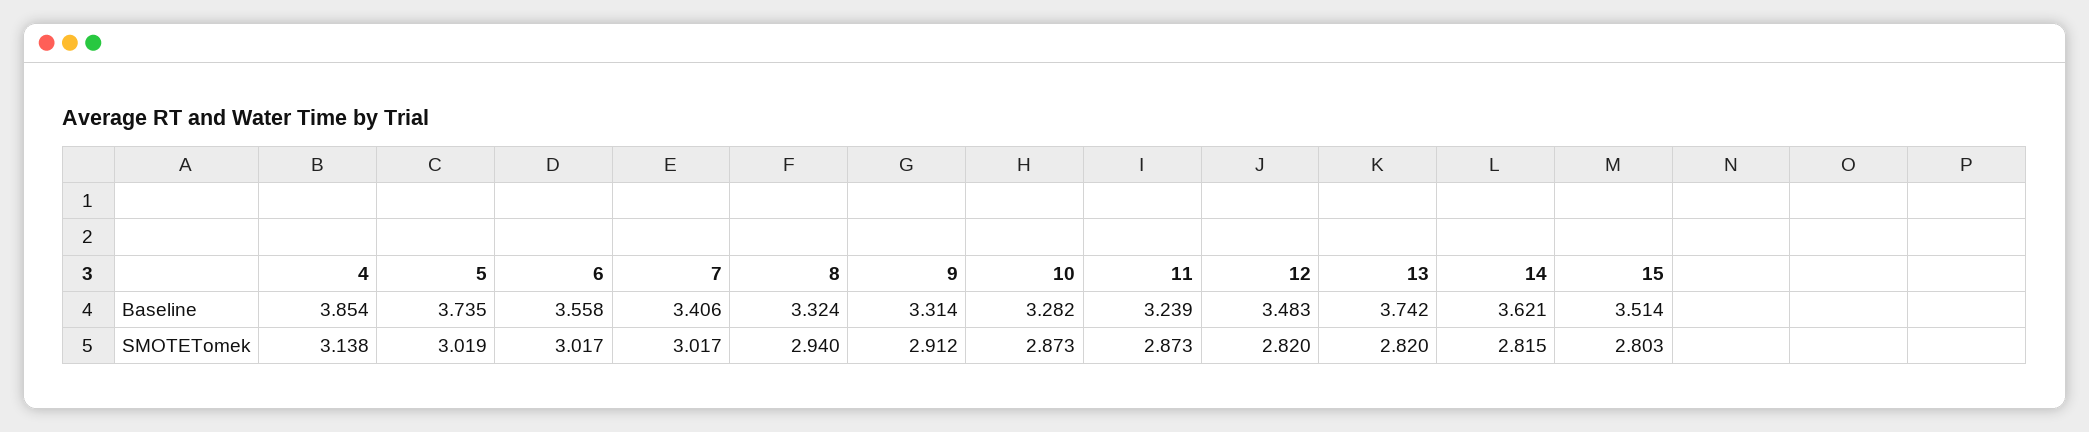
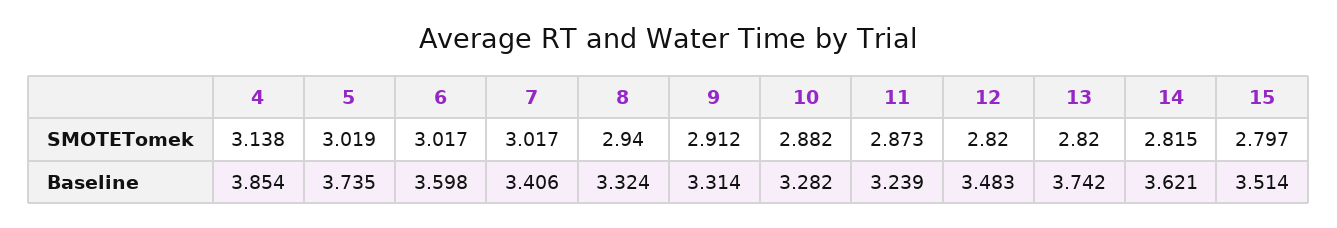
  {
    "4": {
      "Baseline": 3.854,
      "SMOTETomek": 3.138
    },
    "5": {
      "Baseline": 3.735,
      "SMOTETomek": 3.019
    },
    "6": {
-     "Baseline": 3.558,
+     "Baseline": 3.598,
      "SMOTETomek": 3.017
    },
    "7": {
      "Baseline": 3.406,
      "SMOTETomek": 3.017
    },
    "8": {
      "Baseline": 3.324,
      "SMOTETomek": 2.94
    },
    "9": {
      "Baseline": 3.314,
      "SMOTETomek": 2.912
    },
    "10": {
      "Baseline": 3.282,
-     "SMOTETomek": 2.873
+     "SMOTETomek": 2.882
    },
    "11": {
      "Baseline": 3.239,
      "SMOTETomek": 2.873
    },
    "12": {
      "Baseline": 3.483,
      "SMOTETomek": 2.82
    },
    "13": {
      "Baseline": 3.742,
      "SMOTETomek": 2.82
    },
    "14": {
      "Baseline": 3.621,
      "SMOTETomek": 2.815
    },
    "15": {
      "Baseline": 3.514,
-     "SMOTETomek": 2.803
+     "SMOTETomek": 2.797
    }
  }

